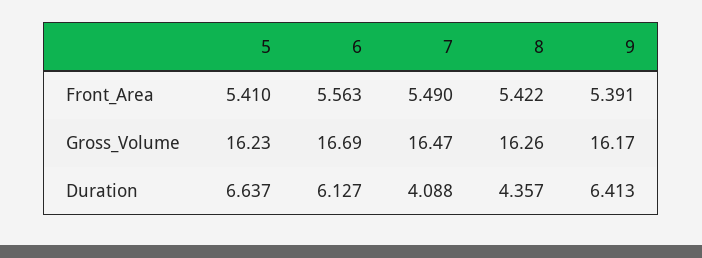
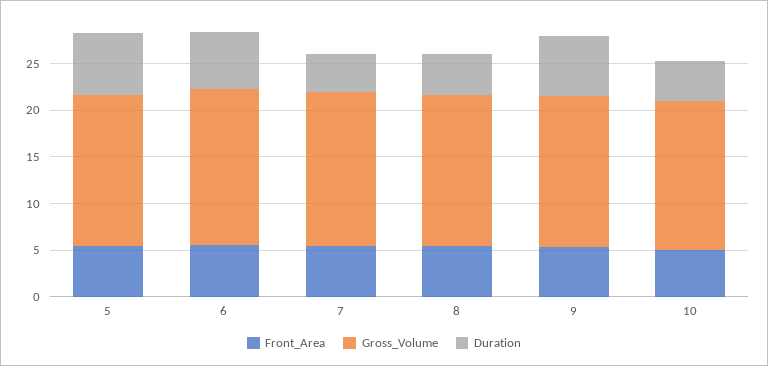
  {
    "Front_Area": {
      "5": 5.41,
      "6": 5.563,
      "7": 5.49,
      "8": 5.422,
-     "9": 5.391
+     "9": 5.391,
+     "10": 5
    },
    "Gross_Volume": {
      "5": 16.23,
      "6": 16.69,
      "7": 16.47,
      "8": 16.26,
-     "9": 16.17
+     "9": 16.17,
+     "10": 16
    },
    "Duration": {
      "5": 6.637,
      "6": 6.127,
      "7": 4.088,
      "8": 4.357,
-     "9": 6.413
+     "9": 6.413,
+     "10": 4
    }
  }

